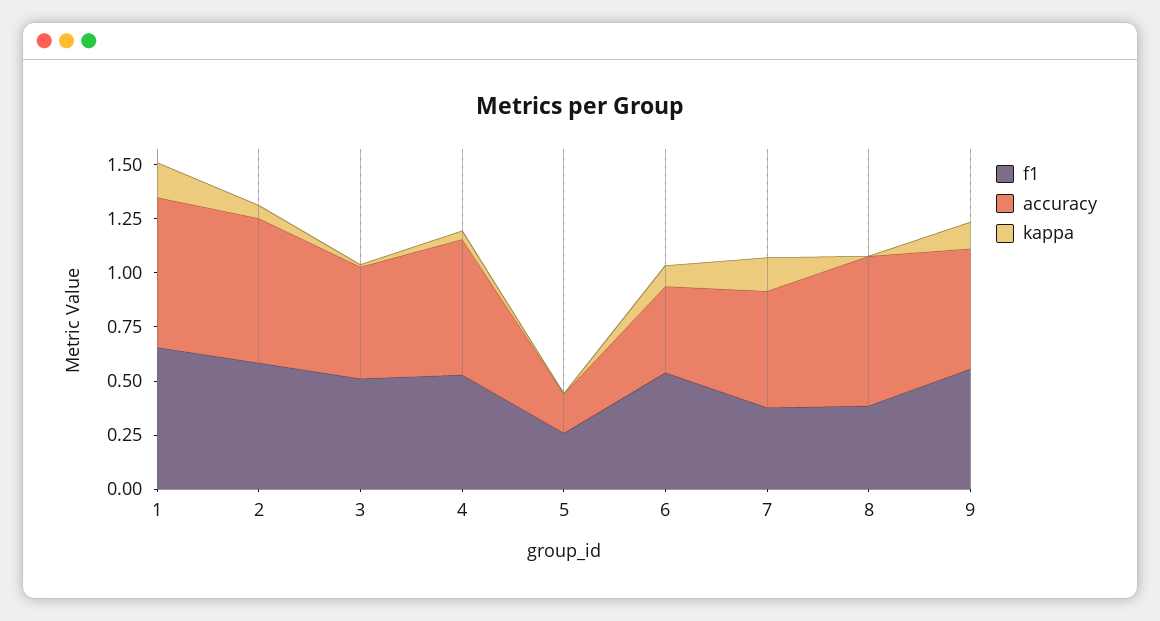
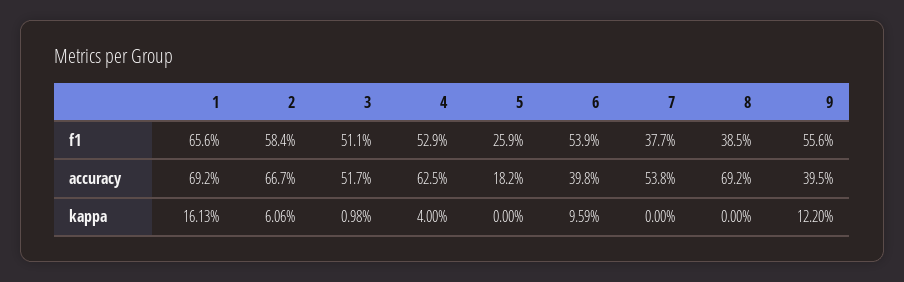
  {
    "f1": {
      "1": 0.656,
      "2": 0.584,
      "3": 0.511,
      "4": 0.529,
      "5": 0.259,
      "6": 0.539,
      "7": 0.377,
      "8": 0.385,
      "9": 0.556
    },
    "accuracy": {
      "1": 0.692,
      "2": 0.667,
      "3": 0.517,
      "4": 0.625,
      "5": 0.182,
      "6": 0.398,
      "7": 0.538,
      "8": 0.692,
-     "9": 0.55
+     "9": 0.395
    },
    "kappa": {
      "1": 0.1613,
      "2": 0.0606,
      "3": 0.0098,
      "4": 0.04,
      "5": 0,
      "6": 0.0959,
-     "7": 0.15,
+     "7": 0,
      "8": 0,
      "9": 0.122
    }
  }

